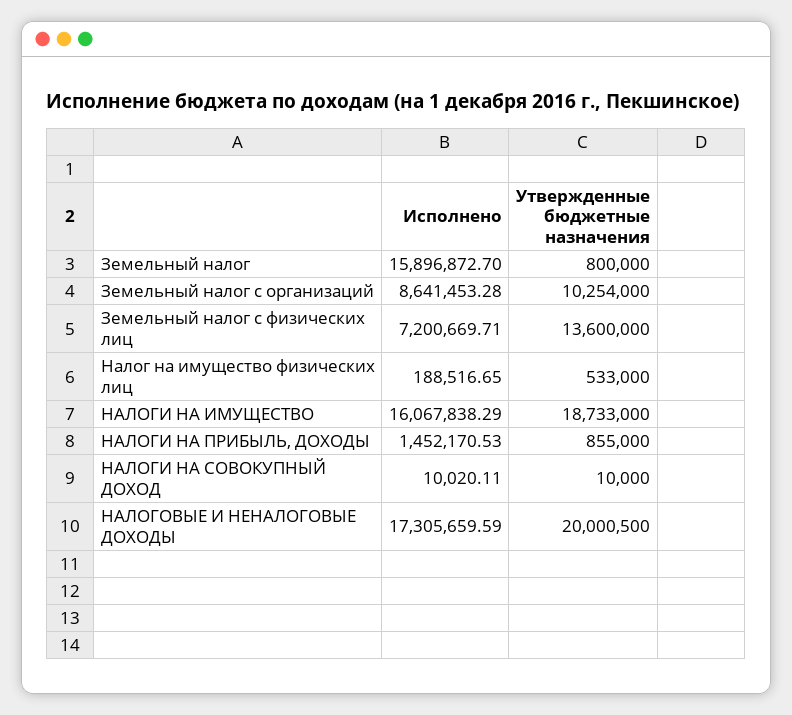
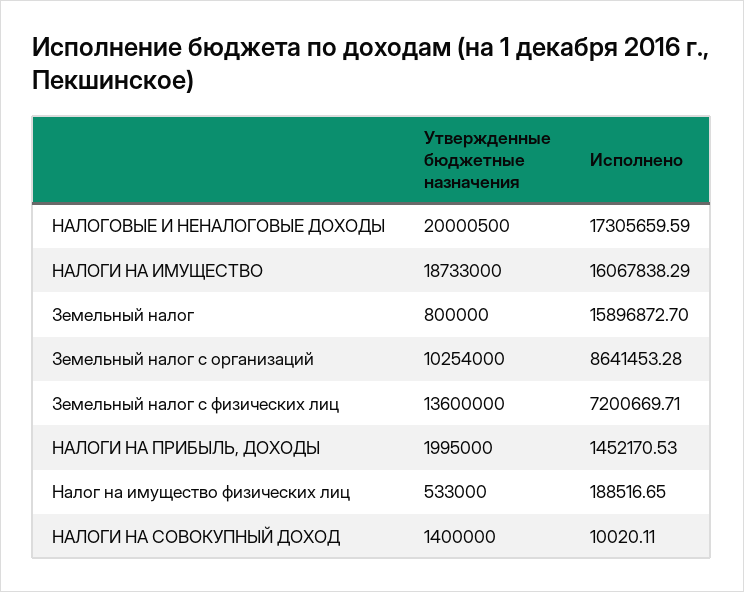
  {
    "Исполнено": {
      "Земельный налог": 15896872.7,
      "Земельный налог с организаций": 8641453.28,
      "Земельный налог с физических лиц": 7200669.71,
      "Налог на имущество физических лиц": 188516.65,
      "НАЛОГИ НА ИМУЩЕСТВО": 16067838.29,
      "НАЛОГИ НА ПРИБЫЛЬ, ДОХОДЫ": 1452170.53,
      "НАЛОГИ НА СОВОКУПНЫЙ ДОХОД": 10020.11,
      "НАЛОГОВЫЕ И НЕНАЛОГОВЫЕ ДОХОДЫ": 17305659.59
    },
    "Утвержденные бюджетные назначения": {
      "Земельный налог": 800000,
      "Земельный налог с организаций": 10254000,
      "Земельный налог с физических лиц": 13600000,
      "Налог на имущество физических лиц": 533000,
      "НАЛОГИ НА ИМУЩЕСТВО": 18733000,
-     "НАЛОГИ НА ПРИБЫЛЬ, ДОХОДЫ": 855000,
+     "НАЛОГИ НА ПРИБЫЛЬ, ДОХОДЫ": 1995000,
-     "НАЛОГИ НА СОВОКУПНЫЙ ДОХОД": 10000,
+     "НАЛОГИ НА СОВОКУПНЫЙ ДОХОД": 1400000,
      "НАЛОГОВЫЕ И НЕНАЛОГОВЫЕ ДОХОДЫ": 20000500
    }
  }

